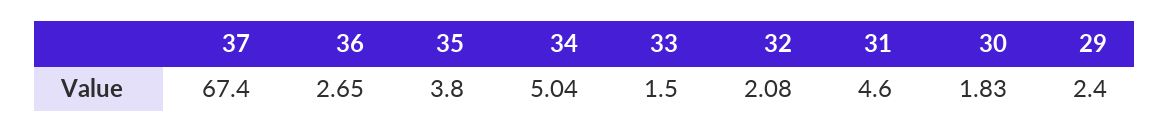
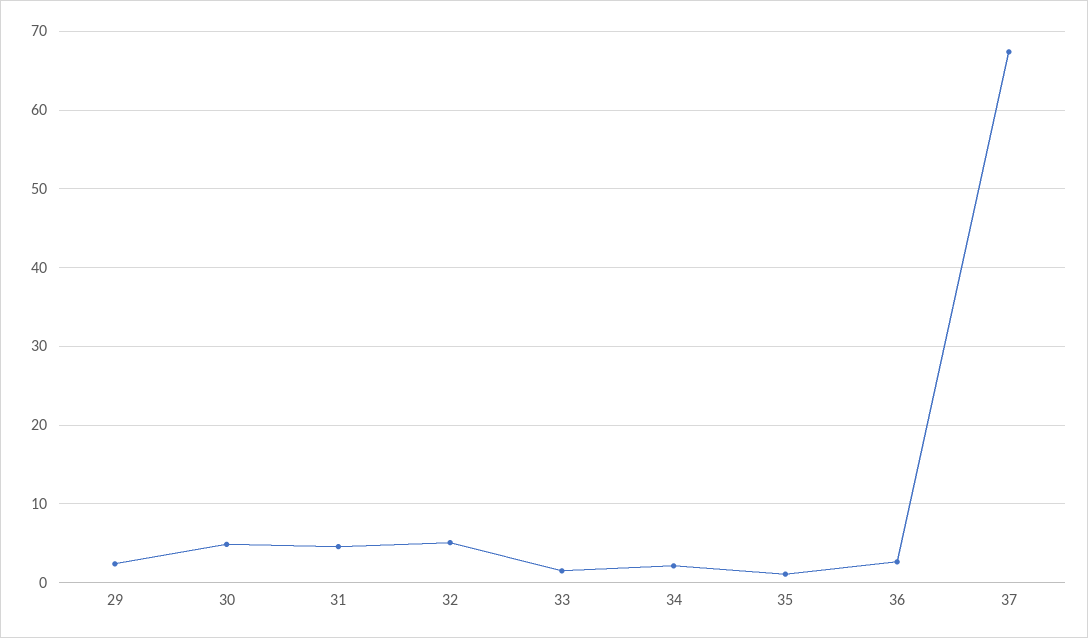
  {
    "37": 67.4,
    "36": 2.65,
-   "35": 3.8,
+   "35": 1,
-   "34": 5.04,
+   "34": 2,
    "33": 1.5,
-   "32": 2.08,
+   "32": 5,
    "31": 4.6,
-   "30": 1.83,
+   "30": 5,
    "29": 2.4
  }

